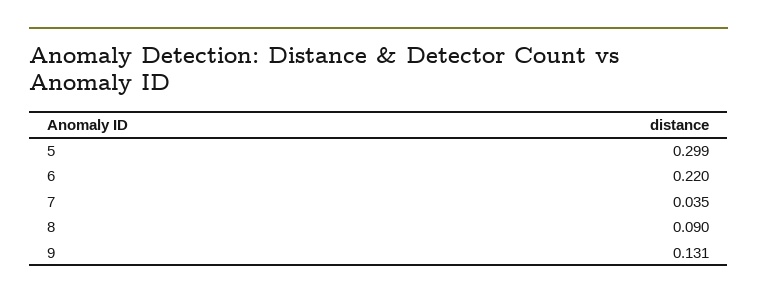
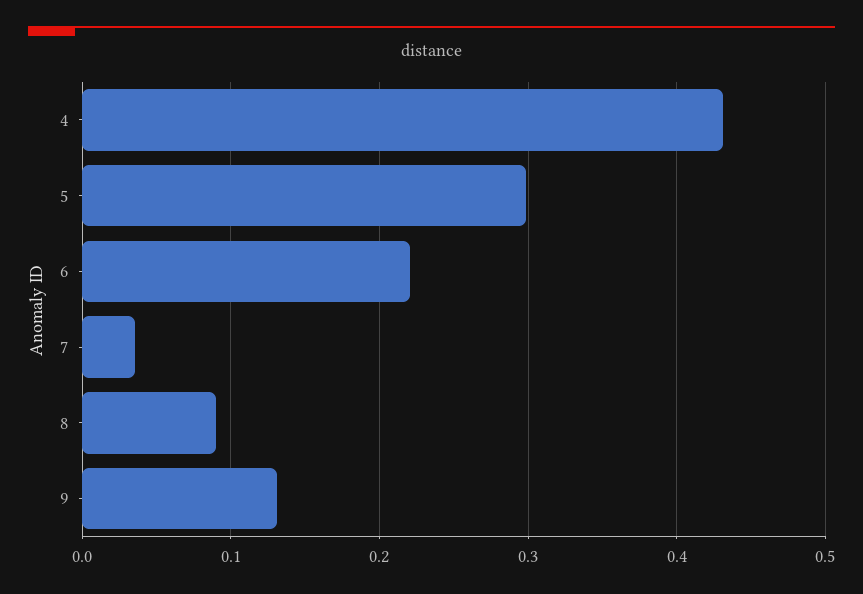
  {
    "5": 0.299,
    "6": 0.22,
    "7": 0.035,
    "8": 0.09,
-   "9": 0.131
+   "9": 0.131,
+   "4": 0.43
  }

